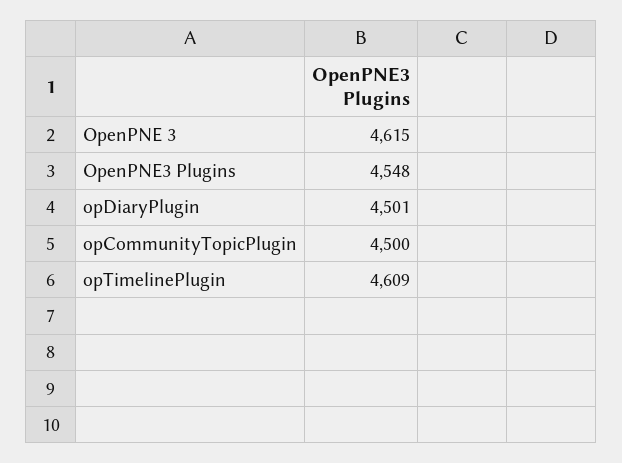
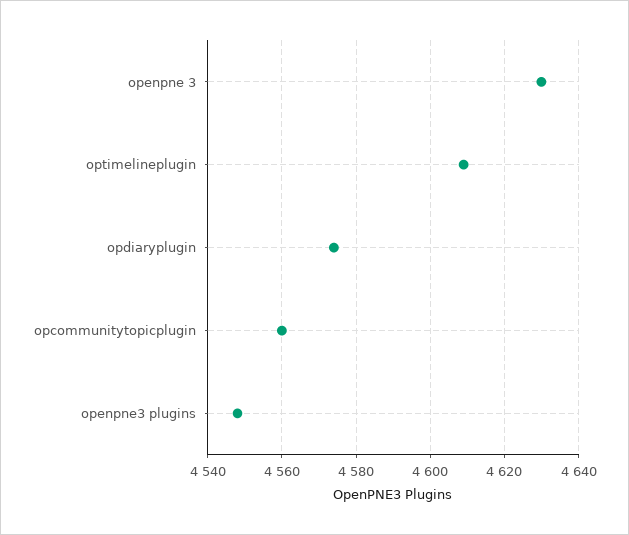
  {
-   "OpenPNE 3": 4615,
+   "OpenPNE 3": 4630,
    "OpenPNE3 Plugins": 4548,
-   "opDiaryPlugin": 4501,
+   "opDiaryPlugin": 4575,
-   "opCommunityTopicPlugin": 4500,
+   "opCommunityTopicPlugin": 4560,
    "opTimelinePlugin": 4609
  }

